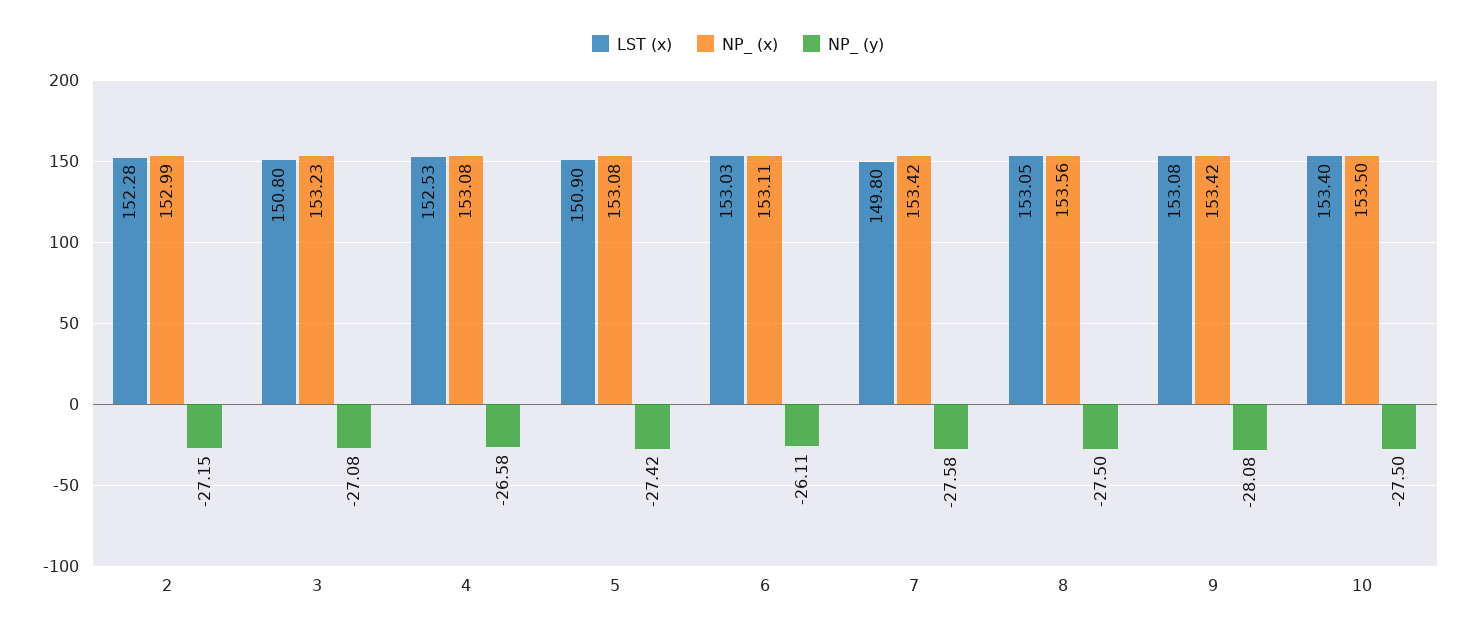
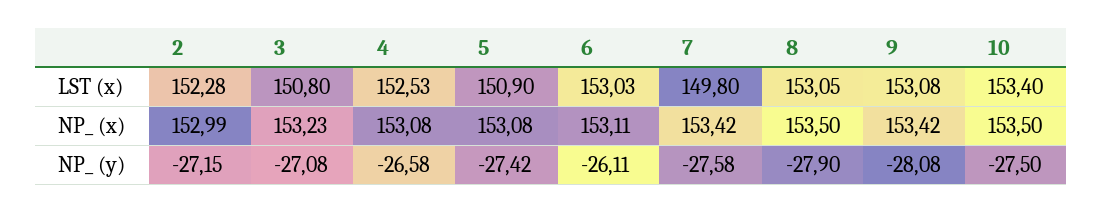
  {
    "LST (x)": {
      "2": 152.28,
      "3": 150.8,
      "4": 152.53,
      "5": 150.9,
      "6": 153.03,
      "7": 149.8,
      "8": 153.05,
      "9": 153.08,
      "10": 153.4
    },
    "NP_ (x)": {
      "2": 152.99,
      "3": 153.23,
      "4": 153.08,
      "5": 153.08,
      "6": 153.11,
      "7": 153.42,
-     "8": 153.56,
+     "8": 153.5,
      "9": 153.42,
      "10": 153.5
    },
    "NP_ (y)": {
      "2": -27.15,
      "3": -27.08,
      "4": -26.58,
      "5": -27.42,
      "6": -26.11,
      "7": -27.58,
-     "8": -27.5,
+     "8": -27.9,
      "9": -28.08,
      "10": -27.5
    }
  }

